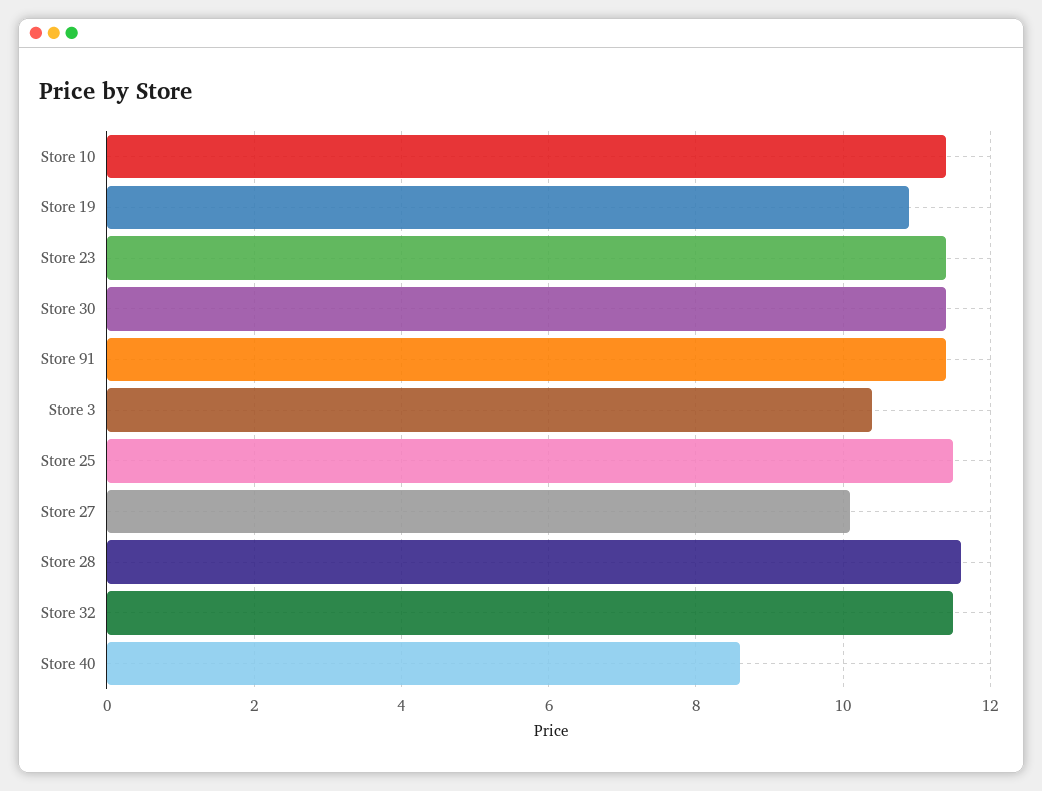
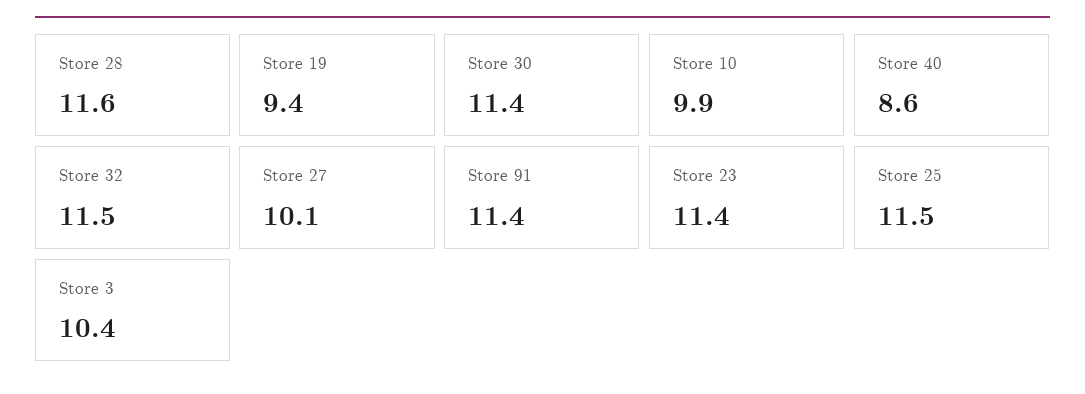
  {
-   "Store 10": 11.5,
+   "Store 10": 9.9,
-   "Store 19": 11,
+   "Store 19": 9.4,
    "Store 23": 11.4,
    "Store 30": 11.4,
    "Store 91": 11.4,
    "Store 3": 10.4,
    "Store 25": 11.5,
    "Store 27": 10.1,
    "Store 28": 11.6,
    "Store 32": 11.5,
    "Store 40": 8.6
  }

